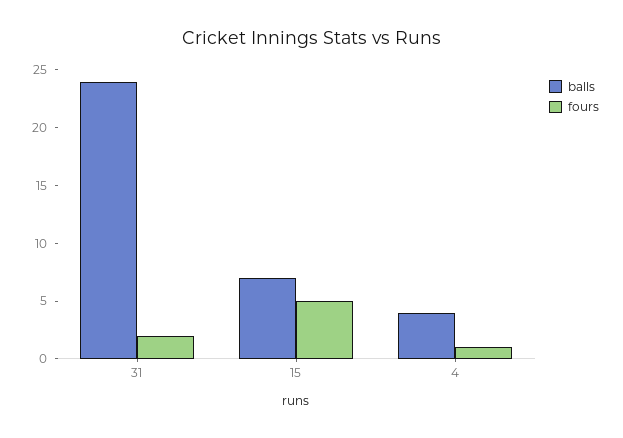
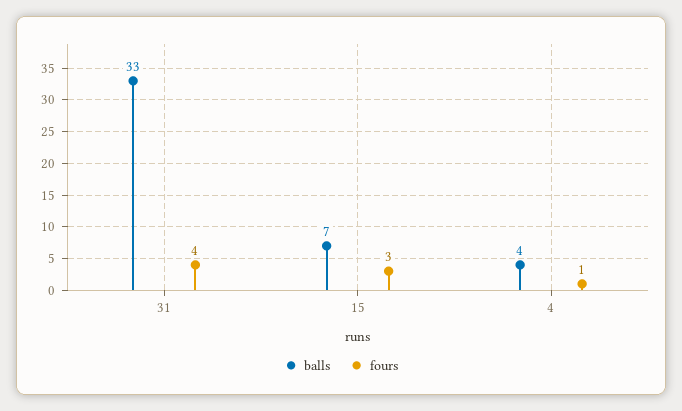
  {
    "balls": {
-     "31": 24,
+     "31": 33,
      "15": 7,
      "4": 4
    },
    "fours": {
-     "31": 2,
+     "31": 4,
-     "15": 5,
+     "15": 3,
      "4": 1
    }
  }

